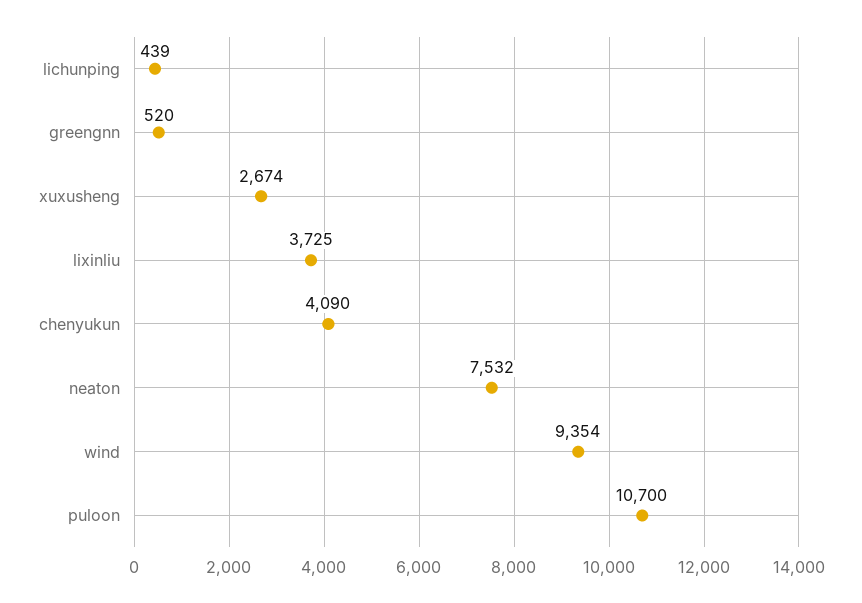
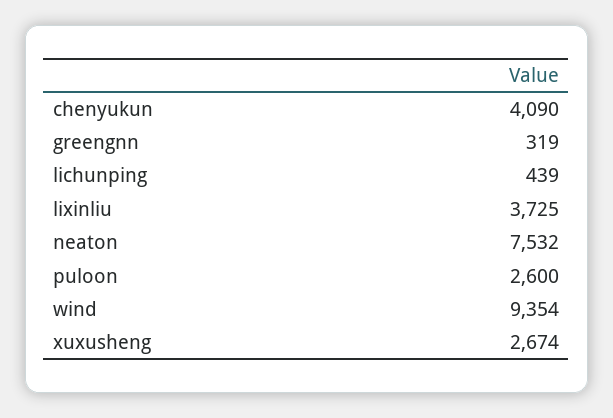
  {
    "lichunping": 439,
-   "greengnn": 520,
+   "greengnn": 319,
    "xuxusheng": 2674,
    "lixinliu": 3725,
    "chenyukun": 4090,
    "neaton": 7532,
    "wind": 9354,
-   "puloon": 10700
+   "puloon": 2600
  }

